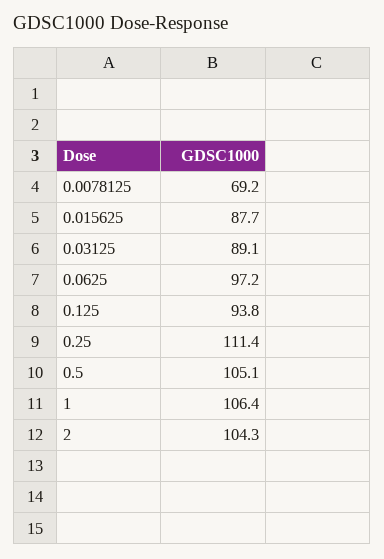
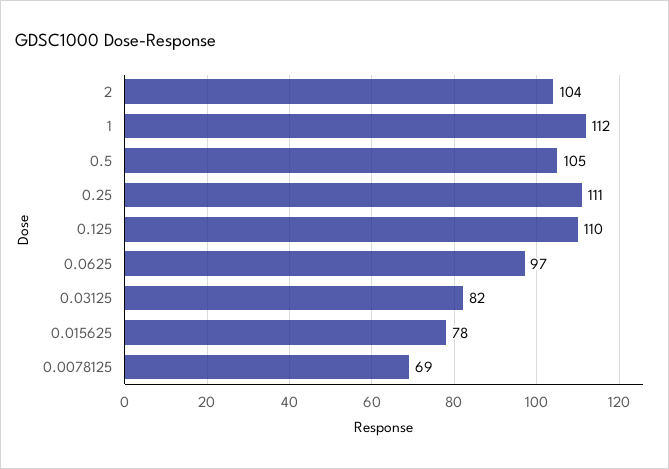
  {
    "0.0078125": 69.2,
-   "0.015625": 87.7,
+   "0.015625": 78,
-   "0.03125": 89.1,
+   "0.03125": 82,
    "0.0625": 97.2,
-   "0.125": 93.8,
+   "0.125": 110,
    "0.25": 111.4,
    "0.5": 105.1,
-   "1": 106.4,
+   "1": 112,
    "2": 104.3
  }

